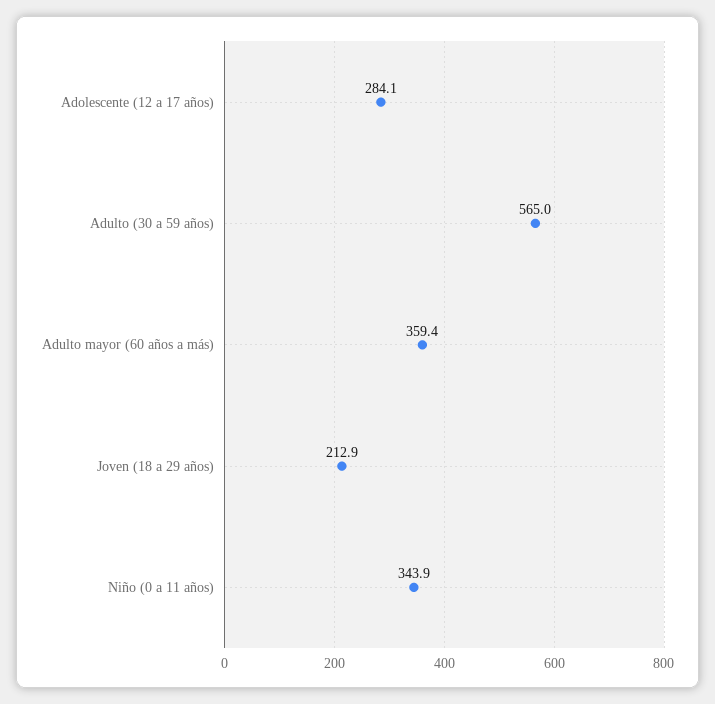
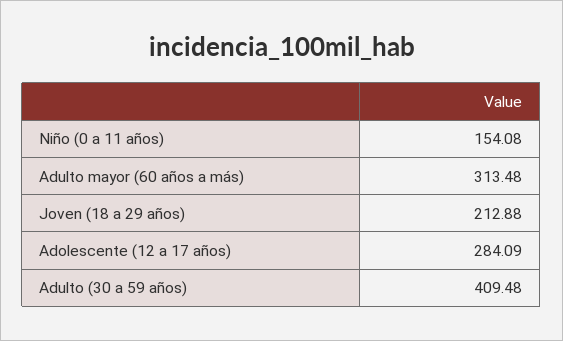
  {
    "Adolescente (12 a 17 años)": 284.09,
-   "Adulto (30 a 59 años)": 565,
+   "Adulto (30 a 59 años)": 409.48,
-   "Adulto mayor (60 años a más)": 359.4,
+   "Adulto mayor (60 años a más)": 313.48,
    "Joven (18 a 29 años)": 212.88,
-   "Niño (0 a 11 años)": 343.9
+   "Niño (0 a 11 años)": 154.08
  }

